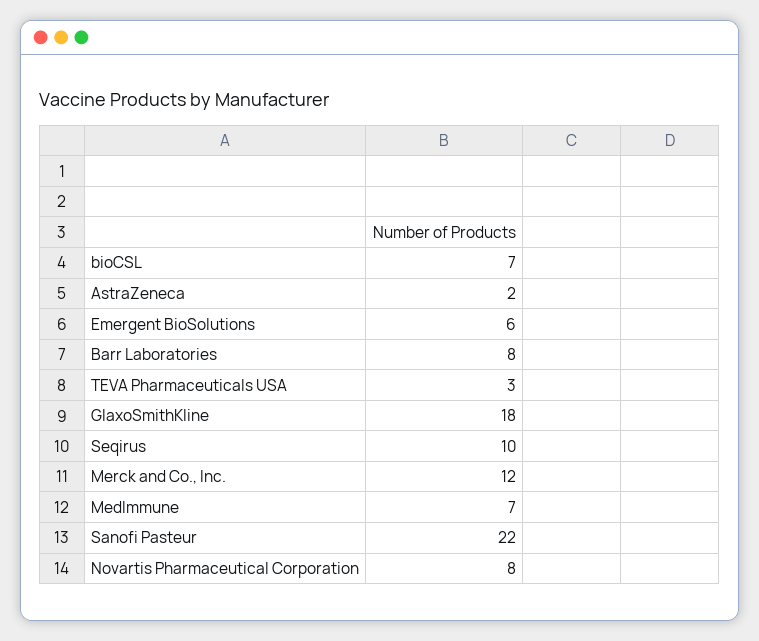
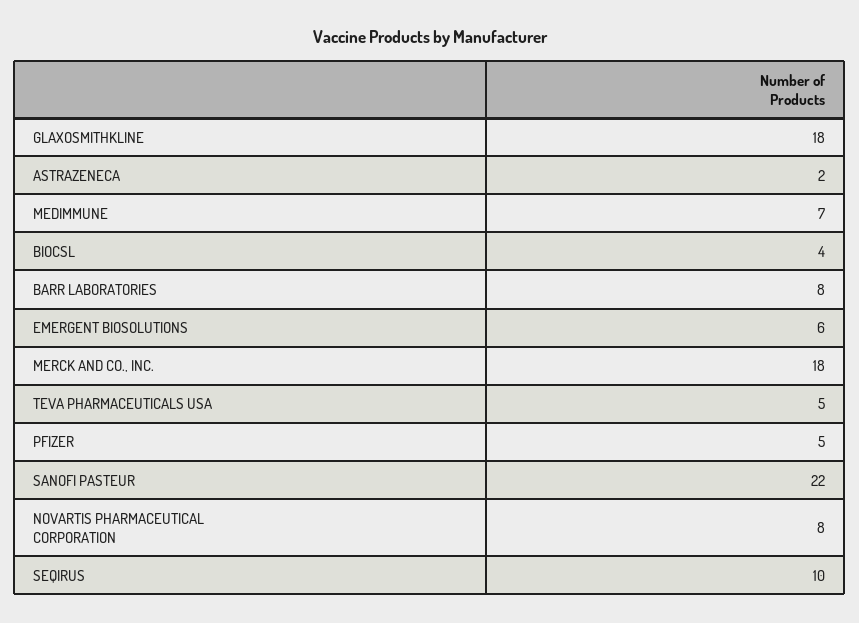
  {
-   "bioCSL": 7,
+   "bioCSL": 4,
    "AstraZeneca": 2,
    "Emergent BioSolutions": 6,
    "Barr Laboratories": 8,
-   "TEVA Pharmaceuticals USA": 3,
+   "TEVA Pharmaceuticals USA": 5,
    "GlaxoSmithKline": 18,
    "Seqirus": 10,
-   "Merck and Co., Inc.": 12,
+   "Merck and Co., Inc.": 18,
    "MedImmune": 7,
    "Sanofi Pasteur": 22,
-   "Novartis Pharmaceutical Corporation": 8
+   "Novartis Pharmaceutical Corporation": 8,
+   "PFIZER": 5
  }

